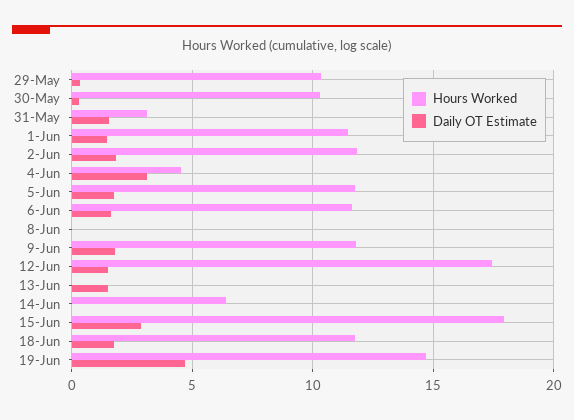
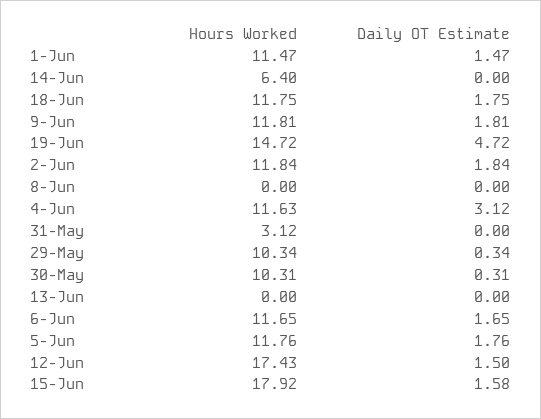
  {
    "Hours Worked": {
      "29-May": 10.34,
      "30-May": 10.31,
      "31-May": 3.12,
      "1-Jun": 11.47,
      "2-Jun": 11.84,
-     "4-Jun": 4.5,
+     "4-Jun": 11.63,
      "5-Jun": 11.76,
      "6-Jun": 11.65,
      "8-Jun": 0,
      "9-Jun": 11.81,
      "12-Jun": 17.43,
      "13-Jun": 0,
      "14-Jun": 6.4,
      "15-Jun": 17.92,
      "18-Jun": 11.75,
      "19-Jun": 14.72
    },
    "Daily OT Estimate": {
      "29-May": 0.34,
      "30-May": 0.31,
-     "31-May": 1.5,
+     "31-May": 0,
      "1-Jun": 1.47,
      "2-Jun": 1.84,
      "4-Jun": 3.12,
      "5-Jun": 1.76,
      "6-Jun": 1.65,
      "8-Jun": 0,
      "9-Jun": 1.81,
      "12-Jun": 1.5,
-     "13-Jun": 1.5,
+     "13-Jun": 0,
      "14-Jun": 0,
-     "15-Jun": 3,
+     "15-Jun": 1.58,
      "18-Jun": 1.75,
      "19-Jun": 4.72
    }
  }

